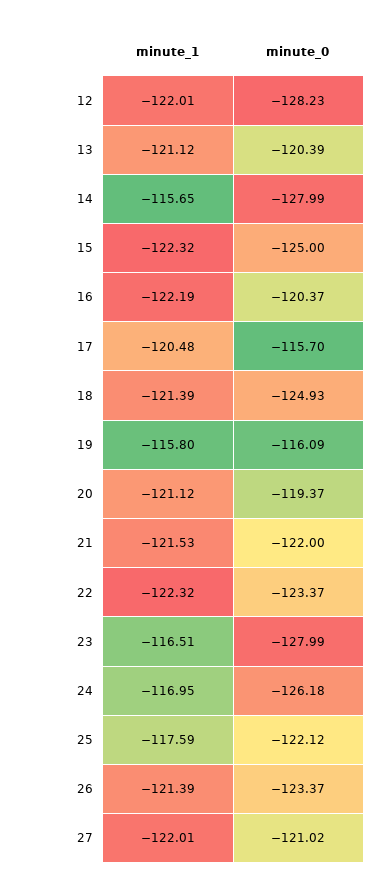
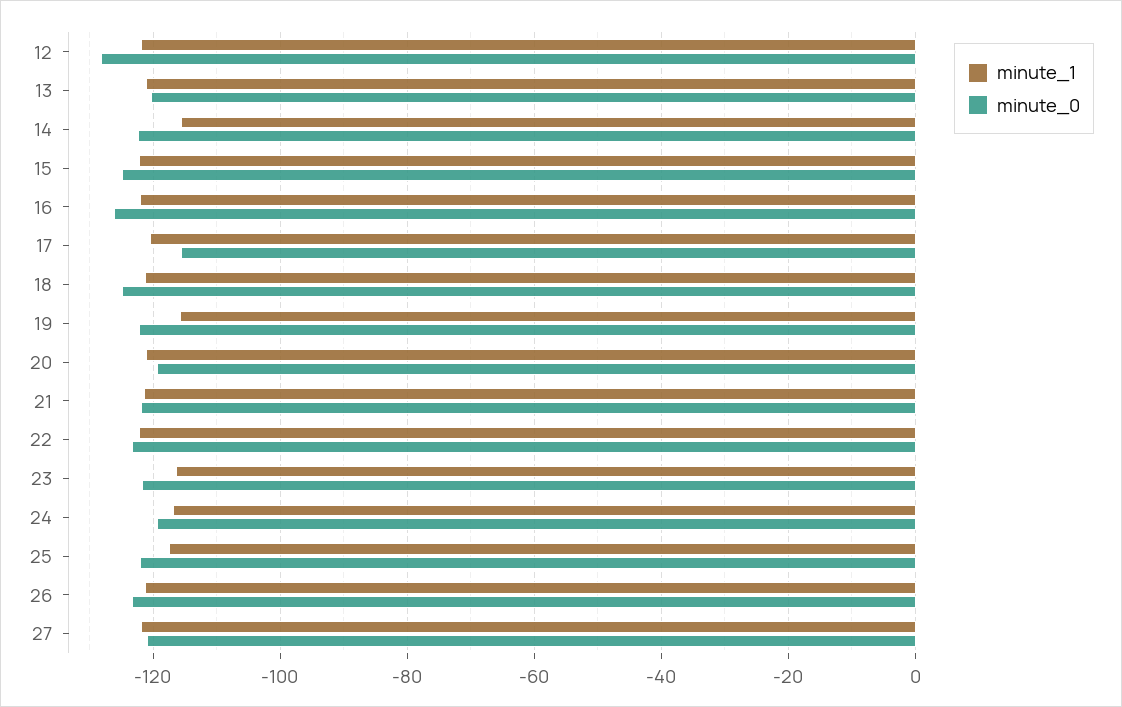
  {
    "minute_1": {
      "12": -122.01,
      "13": -121.12,
      "14": -115.65,
      "15": -122.32,
      "16": -122.19,
      "17": -120.48,
      "18": -121.39,
      "19": -115.8,
      "20": -121.12,
      "21": -121.53,
      "22": -122.32,
      "23": -116.51,
      "24": -116.95,
      "25": -117.59,
      "26": -121.39,
      "27": -122.01
    },
    "minute_0": {
      "12": -128.23,
      "13": -120.39,
-     "14": -127.99,
+     "14": -122,
      "15": -125,
-     "16": -120.37,
+     "16": -126,
      "17": -115.7,
      "18": -124.93,
-     "19": -116.09,
+     "19": -122,
      "20": -119.37,
      "21": -122,
      "22": -123.37,
-     "23": -127.99,
+     "23": -122,
-     "24": -126.18,
+     "24": -120,
      "25": -122.12,
      "26": -123.37,
      "27": -121.02
    }
  }

